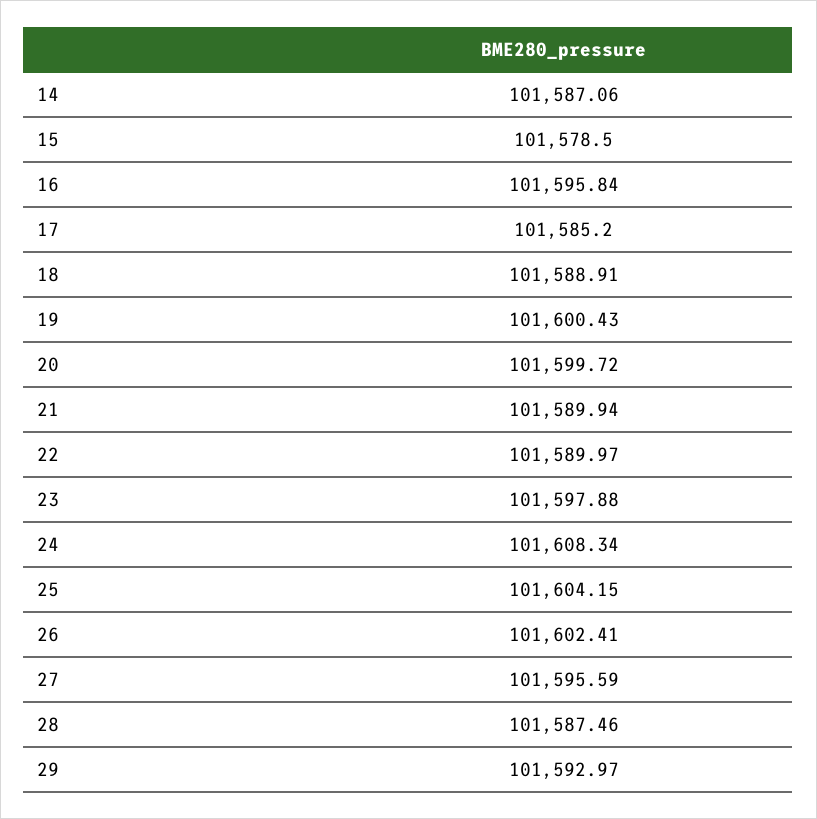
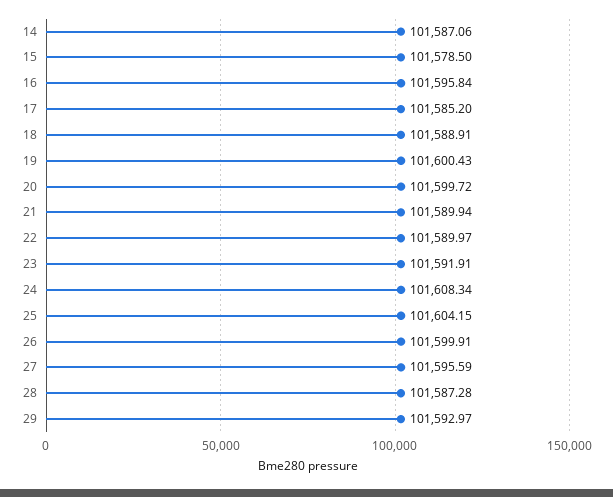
  {
    "14": 101587.06,
    "15": 101578.5,
    "16": 101595.84,
    "17": 101585.2,
    "18": 101588.91,
    "19": 101600.43,
    "20": 101599.72,
    "21": 101589.94,
    "22": 101589.97,
-   "23": 101597.88,
+   "23": 101591.91,
    "24": 101608.34,
    "25": 101604.15,
-   "26": 101602.41,
+   "26": 101599.91,
    "27": 101595.59,
-   "28": 101587.46,
+   "28": 101587.28,
    "29": 101592.97
  }

